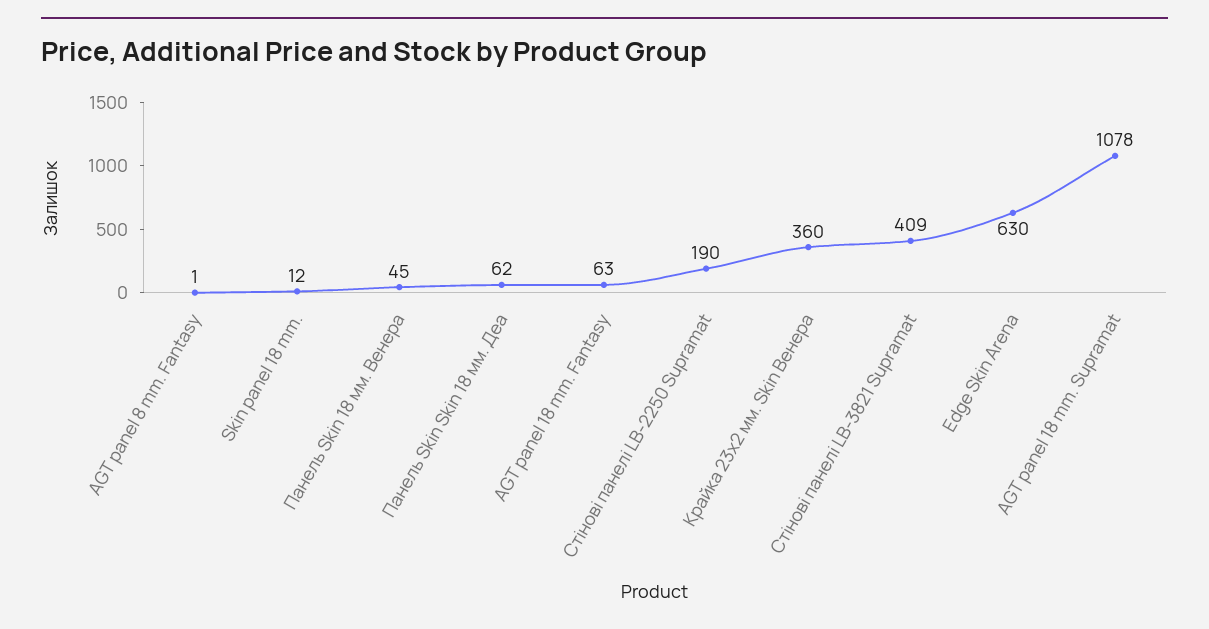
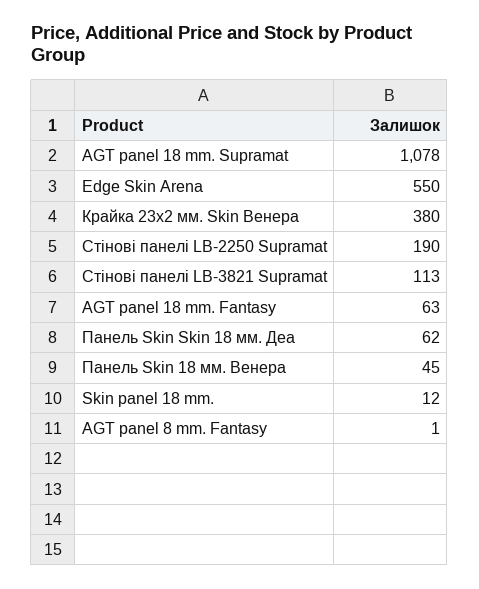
  {
    "AGT panel 8 mm. Fantasy": 1,
    "Skin panel 18 mm.": 12,
    "Панель Skin 18 мм. Венера": 45,
    "Панель Skin Skin 18 мм. Деа": 62,
    "AGT panel 18 mm. Fantasy": 63,
    "Стінові панелі LB-2250 Supramat": 190,
-   "Крайка 23x2 мм. Skin Венера": 360,
+   "Крайка 23x2 мм. Skin Венера": 380,
-   "Стінові панелі LB-3821 Supramat": 409,
+   "Стінові панелі LB-3821 Supramat": 113,
-   "Edge Skin Arena": 630,
+   "Edge Skin Arena": 550,
    "AGT panel 18 mm. Supramat": 1078
  }

